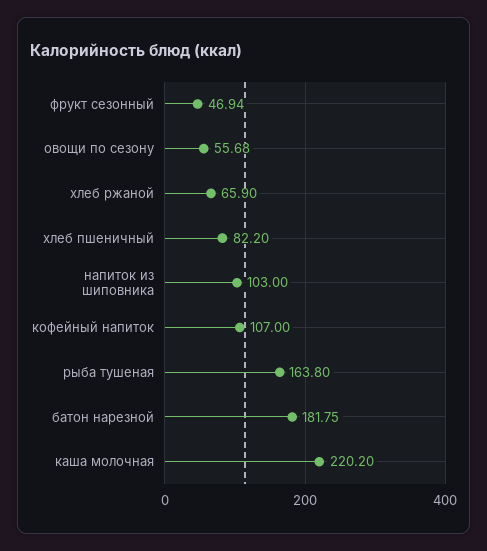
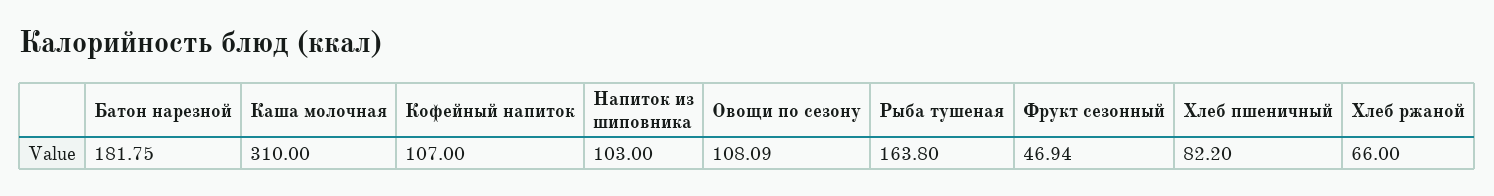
  {
    "фрукт сезонный": 46.94,
-   "овощи по сезону": 55.68,
+   "овощи по сезону": 108.09,
-   "хлеб ржаной": 65.9,
+   "хлеб ржаной": 66,
    "хлеб пшеничный": 82.2,
    "напиток из шиповника": 103,
    "кофейный напиток": 107,
    "рыба тушеная": 163.8,
    "батон нарезной": 181.75,
-   "каша молочная": 220.2
+   "каша молочная": 310
  }

